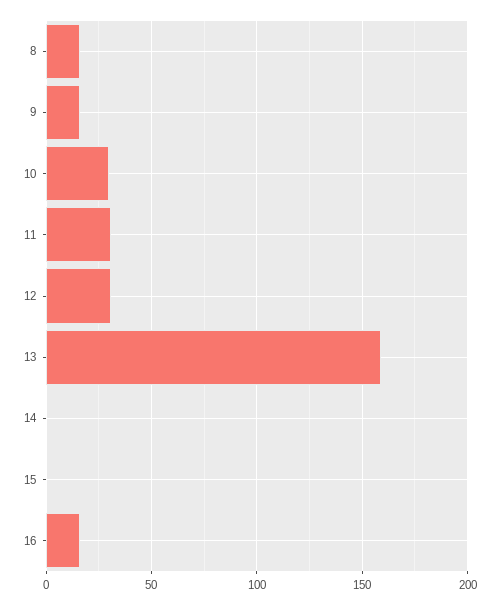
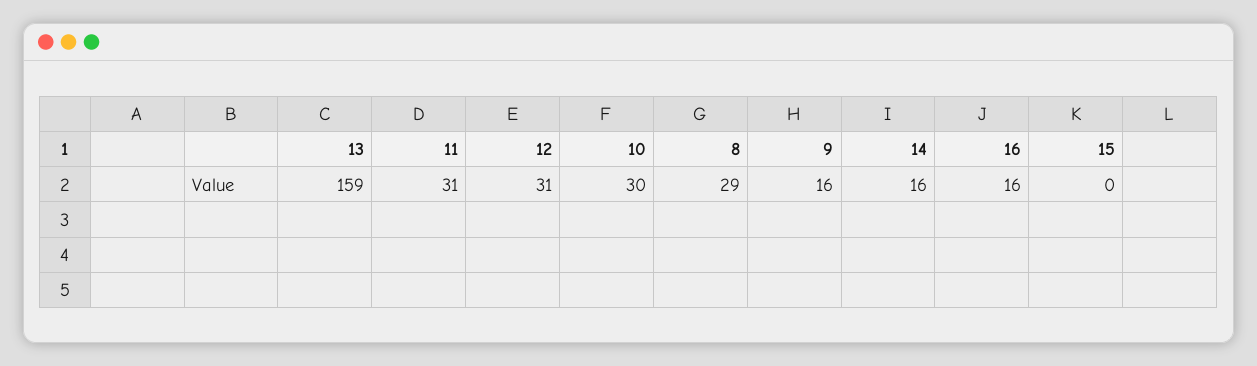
  {
-   "8": 15,
+   "8": 29,
    "9": 16,
    "10": 30,
    "11": 31,
    "12": 31,
    "13": 159,
-   "14": 0,
+   "14": 16,
    "15": 0,
    "16": 16
  }

